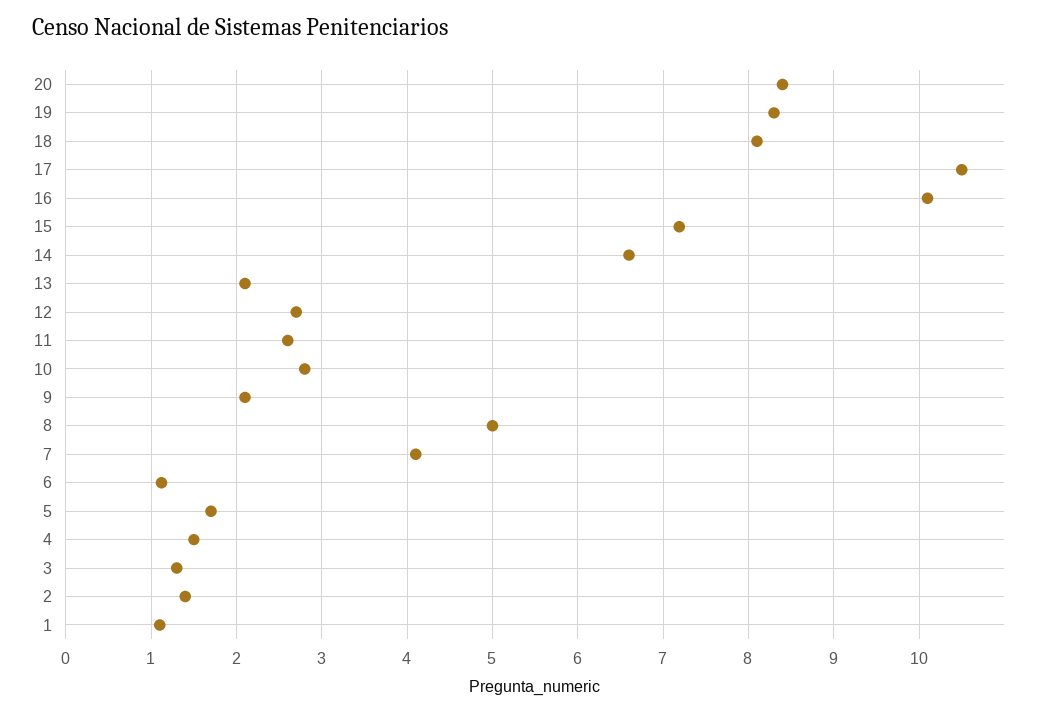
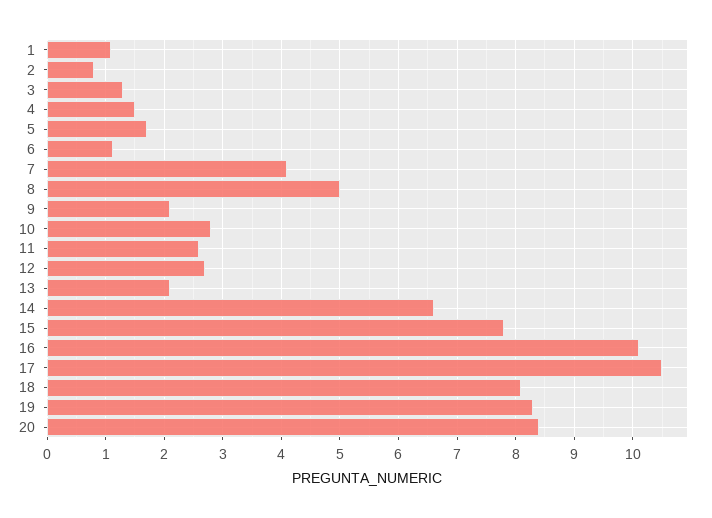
  {
    "20": 8.4,
    "19": 8.3,
    "18": 8.1,
    "17": 10.5,
    "16": 10.1,
-   "15": 7.2,
+   "15": 7.8,
    "14": 6.6,
    "13": 2.1,
    "12": 2.7,
    "11": 2.6,
    "10": 2.8,
    "9": 2.1,
    "8": 5,
    "7": 4.1,
    "6": 1.1,
    "5": 1.7,
    "4": 1.5,
    "3": 1.3,
-   "2": 1.4,
+   "2": 0.8,
    "1": 1.1
  }

